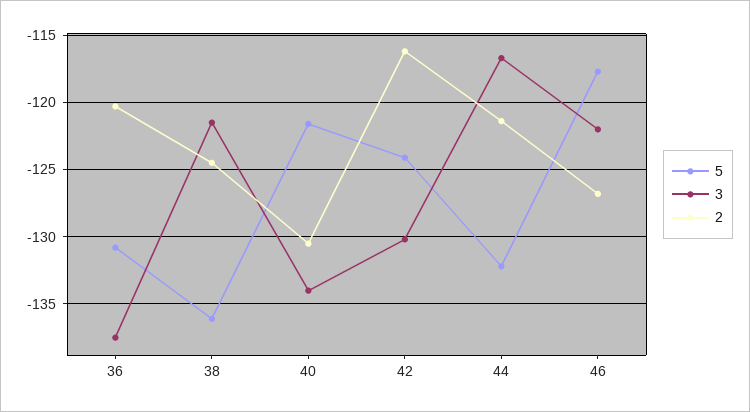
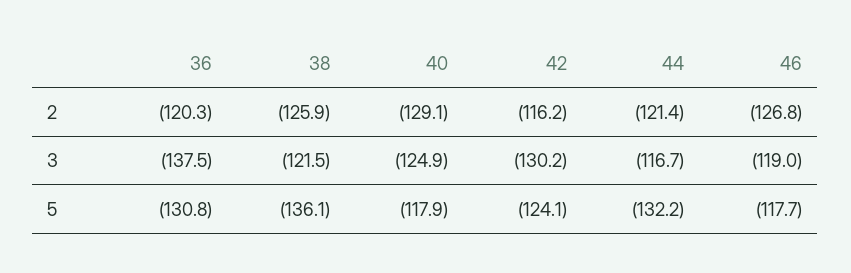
  {
    "5": {
      "36": -130.8,
      "38": -136.1,
-     "40": -121.5,
+     "40": -117.9,
      "42": -124.1,
      "44": -132.2,
      "46": -117.7
    },
    "3": {
      "36": -137.5,
      "38": -121.5,
-     "40": -134,
+     "40": -124.9,
      "42": -130.2,
      "44": -116.7,
-     "46": -122
+     "46": -119
    },
    "2": {
      "36": -120.3,
-     "38": -124.5,
+     "38": -125.9,
-     "40": -130.5,
+     "40": -129.1,
      "42": -116.2,
      "44": -121.4,
      "46": -126.8
    }
  }

